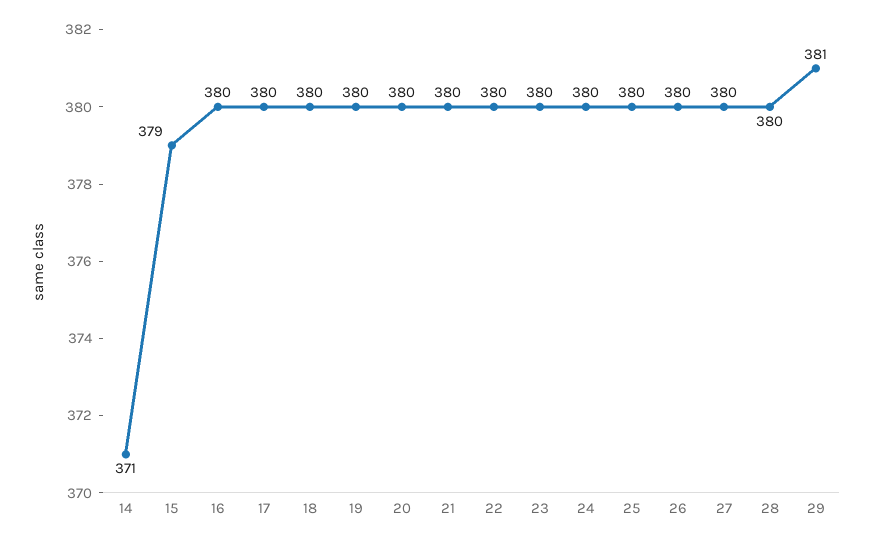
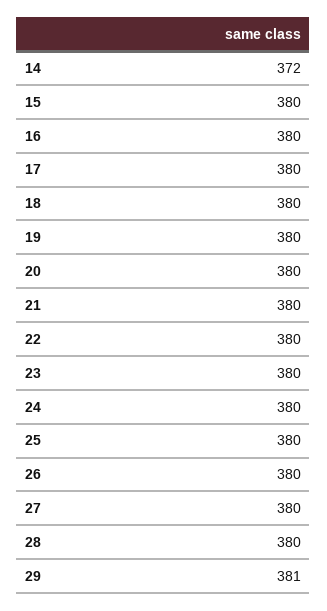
  {
-   "14": 371,
+   "14": 372,
-   "15": 379,
+   "15": 380,
    "16": 380,
    "17": 380,
    "18": 380,
    "19": 380,
    "20": 380,
    "21": 380,
    "22": 380,
    "23": 380,
    "24": 380,
    "25": 380,
    "26": 380,
    "27": 380,
    "28": 380,
    "29": 381
  }

